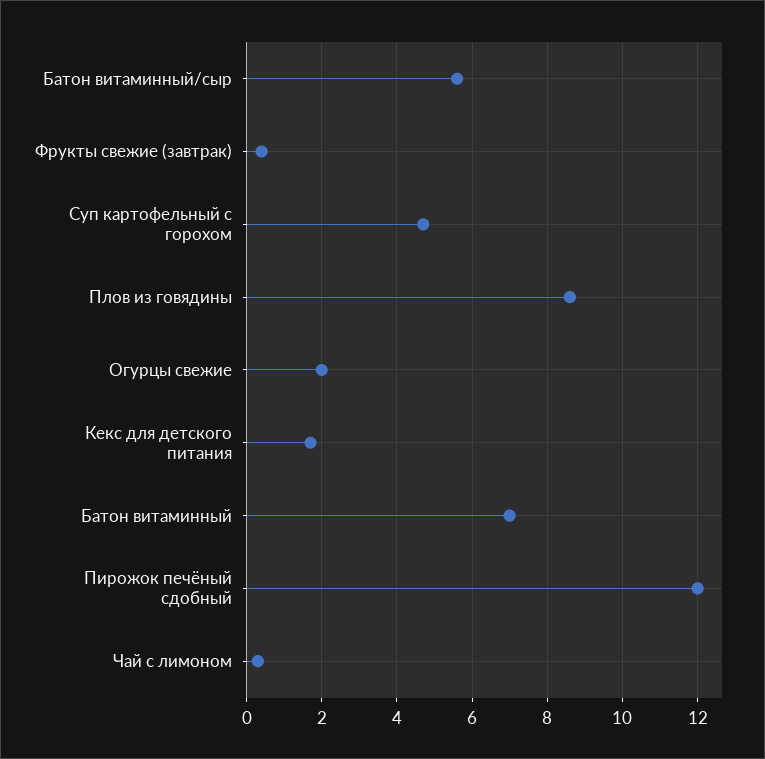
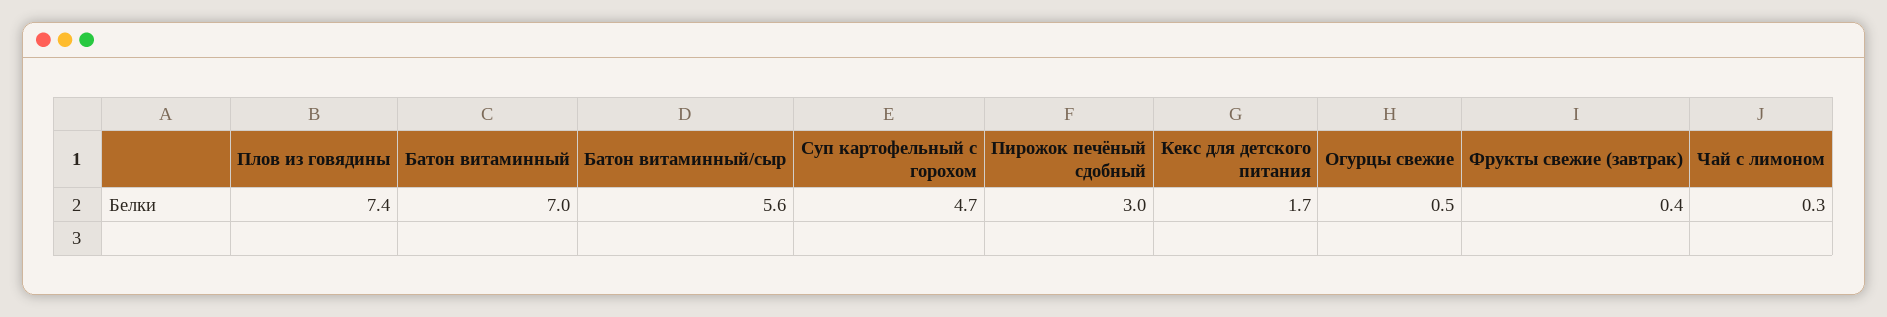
  {
    "Батон витаминный/сыр": 5.6,
    "Фрукты свежие (завтрак)": 0.4,
    "Суп картофельный с горохом": 4.7,
-   "Плов из говядины": 8.5,
+   "Плов из говядины": 7.4,
-   "Огурцы свежие": 2,
+   "Огурцы свежие": 0.5,
    "Кекс для детского питания": 1.7,
    "Батон витаминный": 7,
-   "Пирожок печёный сдобный": 12,
+   "Пирожок печёный сдобный": 3,
    "Чай с лимоном": 0.3
  }

